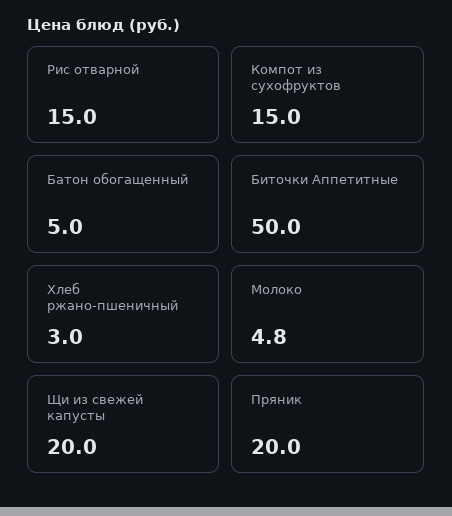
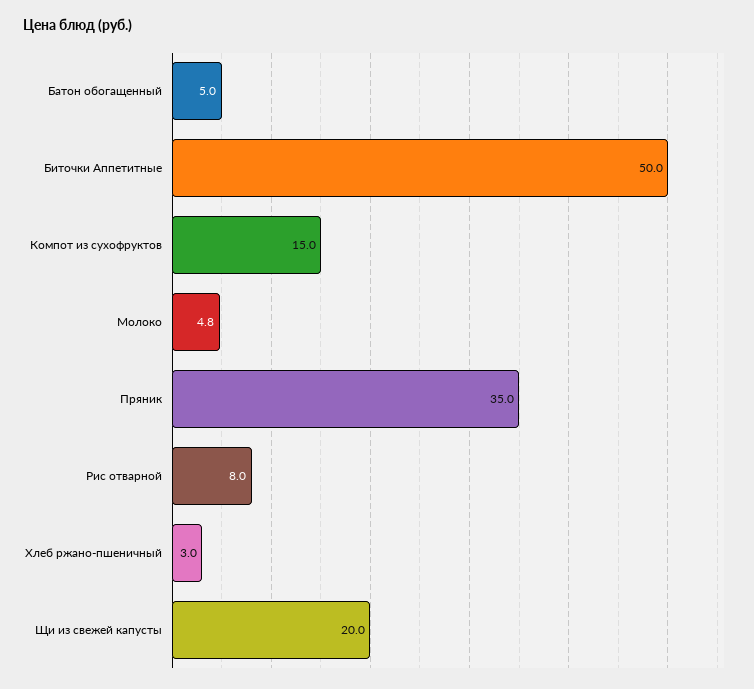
  {
-   "Рис отварной": 15,
+   "Рис отварной": 8,
    "Компот из сухофруктов": 15,
    "Батон обогащенный": 5,
    "Биточки Аппетитные": 50,
    "Хлеб ржано-пшеничный": 3,
    "Молоко": 4.8,
    "Щи из свежей капусты": 20,
-   "Пряник": 20
+   "Пряник": 35
  }

